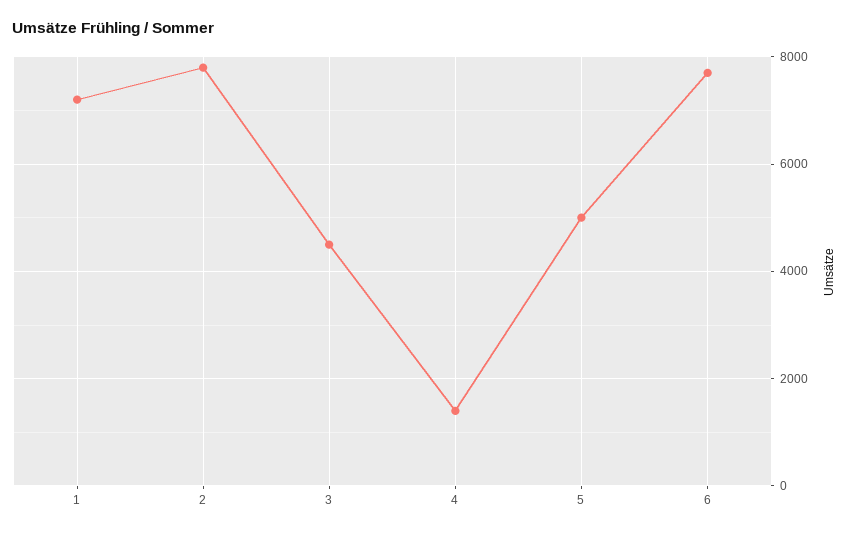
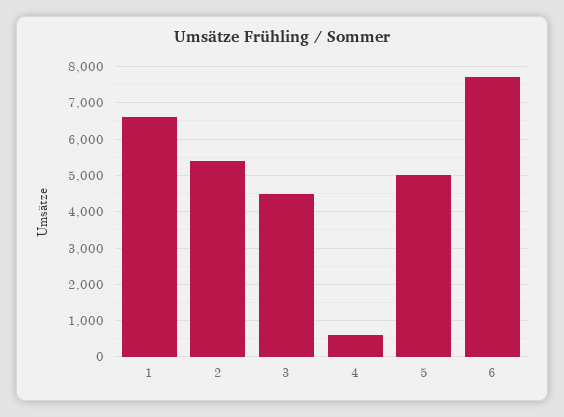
  {
-   "1": 7200,
+   "1": 6600,
-   "2": 7800,
+   "2": 5400,
    "3": 4600,
-   "4": 1400,
+   "4": 600,
    "5": 5000,
    "6": 7800
  }

